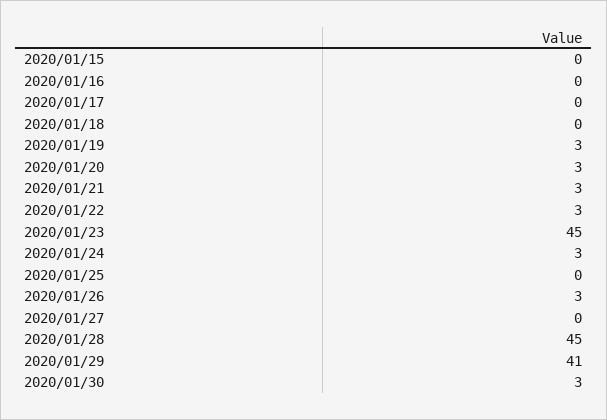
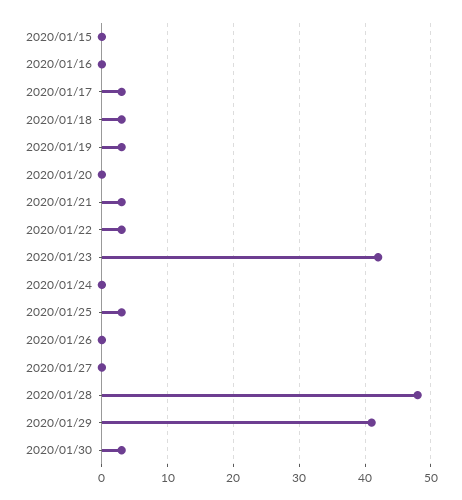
  {
    "2020/01/15": 0,
    "2020/01/16": 0,
-   "2020/01/17": 0,
+   "2020/01/17": 3,
-   "2020/01/18": 0,
+   "2020/01/18": 3,
    "2020/01/19": 3,
-   "2020/01/20": 3,
+   "2020/01/20": 0,
    "2020/01/21": 3,
    "2020/01/22": 3,
-   "2020/01/23": 45,
+   "2020/01/23": 42,
-   "2020/01/24": 3,
+   "2020/01/24": 0,
-   "2020/01/25": 0,
+   "2020/01/25": 3,
-   "2020/01/26": 3,
+   "2020/01/26": 0,
    "2020/01/27": 0,
-   "2020/01/28": 45,
+   "2020/01/28": 48,
    "2020/01/29": 41,
    "2020/01/30": 3
  }

